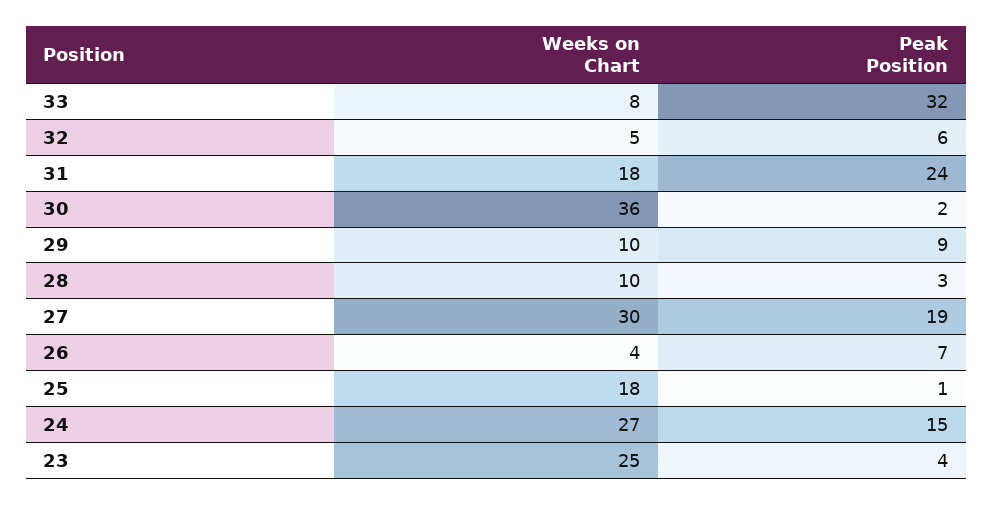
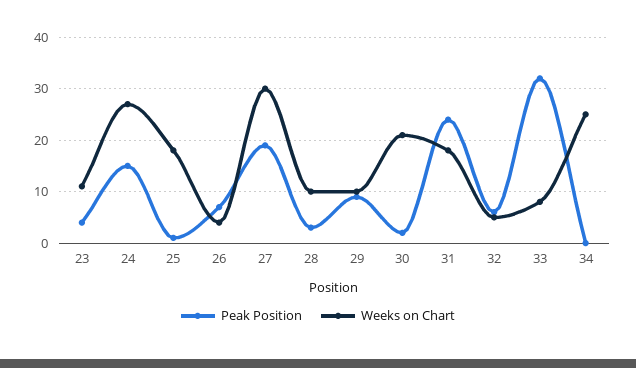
  {
    "Weeks on Chart": {
      "33": 8,
      "32": 5,
      "31": 18,
-     "30": 36,
+     "30": 20,
      "29": 10,
      "28": 10,
      "27": 30,
      "26": 4,
      "25": 18,
      "24": 27,
-     "23": 25
+     "23": 10,
+     "34": 25
    },
    "Peak Position": {
      "33": 32,
      "32": 6,
      "31": 24,
      "30": 2,
      "29": 9,
      "28": 3,
      "27": 19,
      "26": 7,
      "25": 1,
      "24": 15,
-     "23": 4
+     "23": 4,
+     "34": 0
    }
  }

